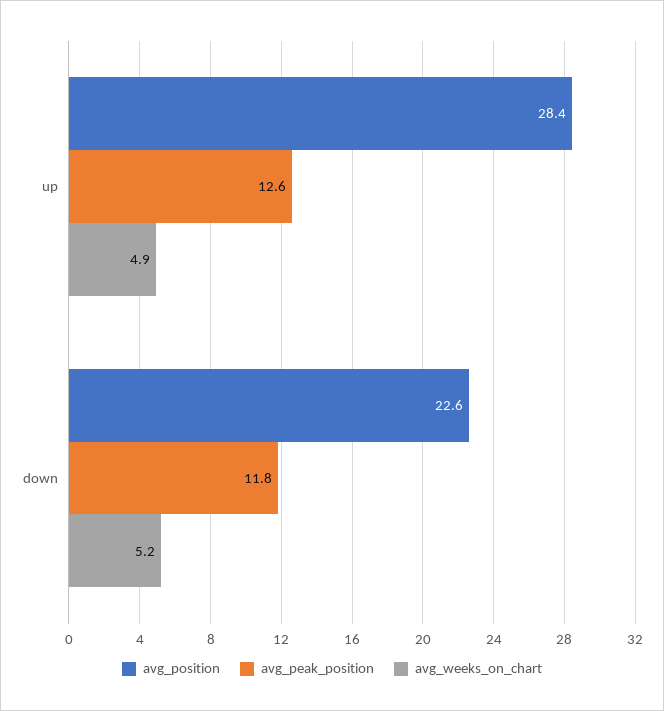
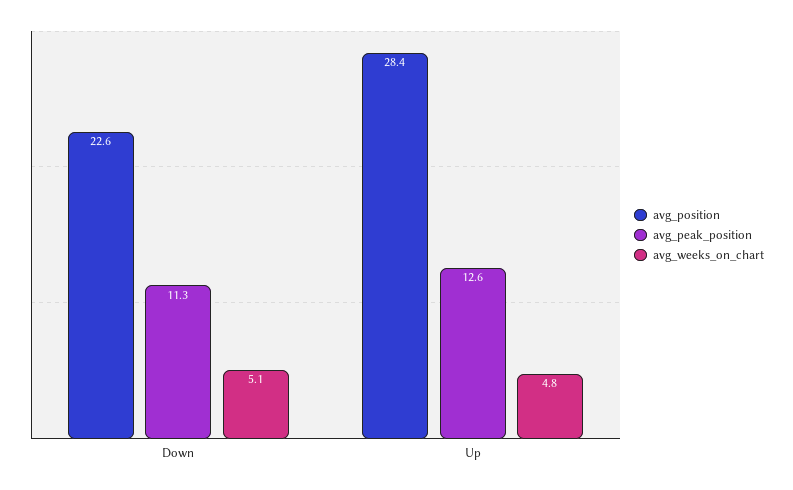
  {
    "avg_position": {
      "up": 28.4,
      "down": 22.6
    },
    "avg_peak_position": {
      "up": 12.6,
-     "down": 11.8
+     "down": 11.3
    },
    "avg_weeks_on_chart": {
-     "up": 4.9,
+     "up": 4.8,
-     "down": 5.2
+     "down": 5.1
    }
  }

